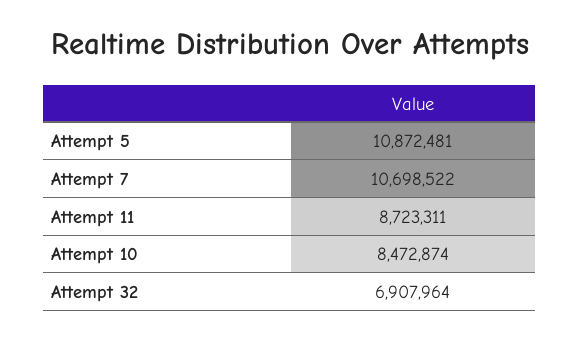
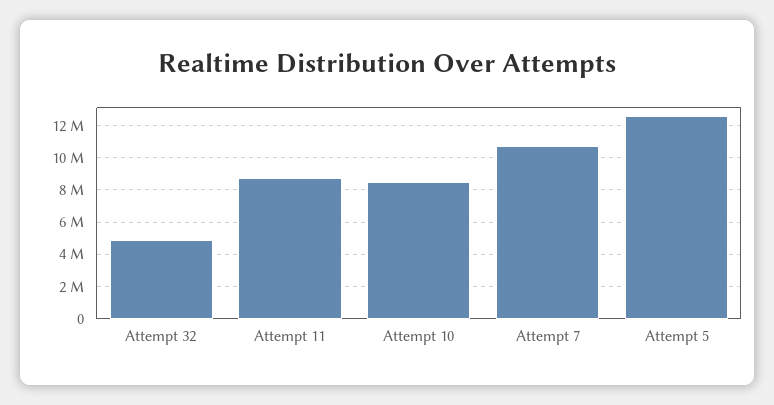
  {
-   "Attempt 5": 10872481,
+   "Attempt 5": 12500000,
    "Attempt 7": 10698522,
    "Attempt 11": 8723311,
    "Attempt 10": 8472874,
-   "Attempt 32": 6907964
+   "Attempt 32": 5000000
  }

